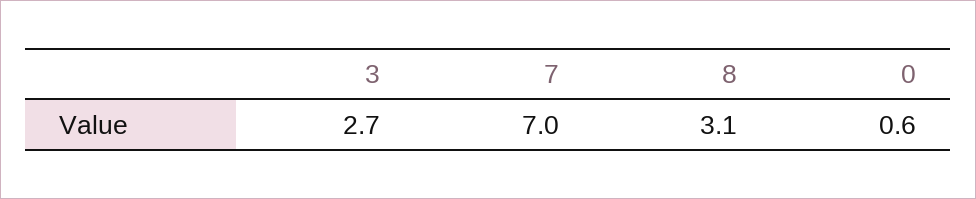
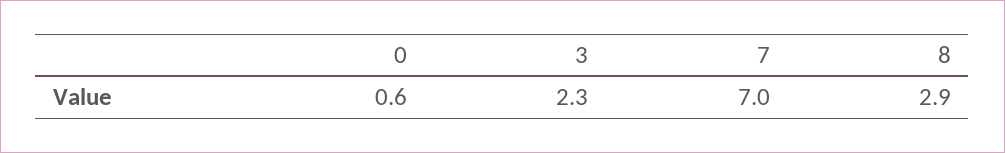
  {
-   "3": 2.7,
+   "3": 2.3,
    "7": 7,
-   "8": 3.1,
+   "8": 2.9,
    "0": 0.6
  }

